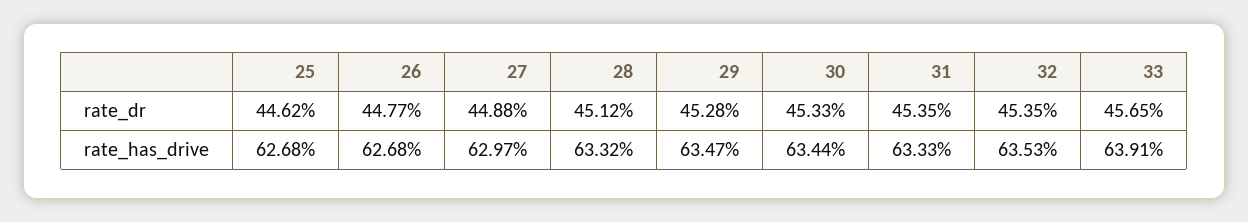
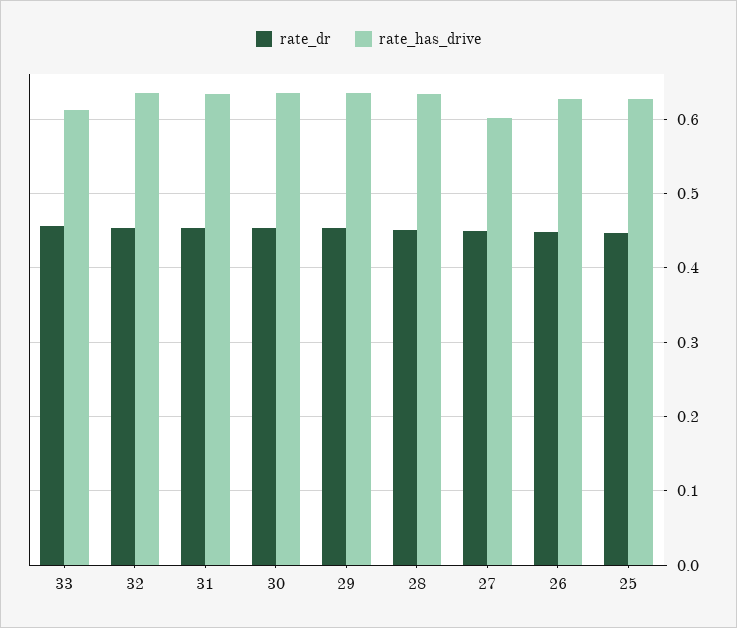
  {
    "rate_dr": {
      "25": 0.4462,
      "26": 0.4477,
      "27": 0.4488,
      "28": 0.4512,
      "29": 0.4528,
      "30": 0.4533,
      "31": 0.4535,
      "32": 0.4535,
      "33": 0.4565
    },
    "rate_has_drive": {
      "25": 0.6268,
      "26": 0.6268,
-     "27": 0.6297,
+     "27": 0.6,
      "28": 0.6332,
      "29": 0.6347,
      "30": 0.6344,
      "31": 0.6333,
      "32": 0.6353,
-     "33": 0.6391
+     "33": 0.61
    }
  }

